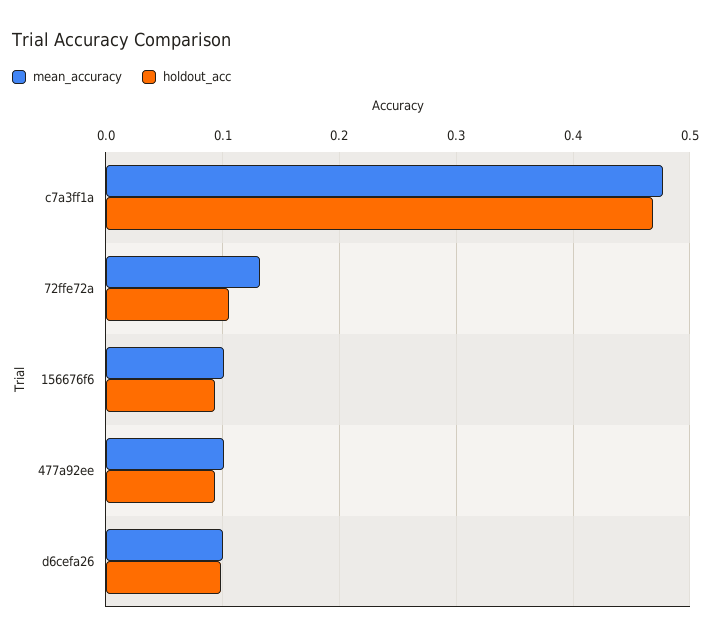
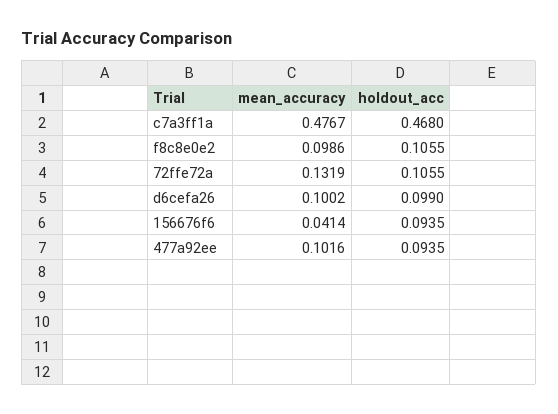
  {
    "mean_accuracy": {
      "c7a3ff1a": 0.4767,
      "72ffe72a": 0.1319,
-     "156676f6": 0.1,
+     "156676f6": 0.0414,
      "477a92ee": 0.1016,
-     "d6cefa26": 0.1002
+     "d6cefa26": 0.1002,
+     "f8c8e0e2": 0.0986
    },
    "holdout_acc": {
      "c7a3ff1a": 0.468,
      "72ffe72a": 0.1055,
      "156676f6": 0.0935,
      "477a92ee": 0.0935,
-     "d6cefa26": 0.099
+     "d6cefa26": 0.099,
+     "f8c8e0e2": 0.1055
    }
  }

